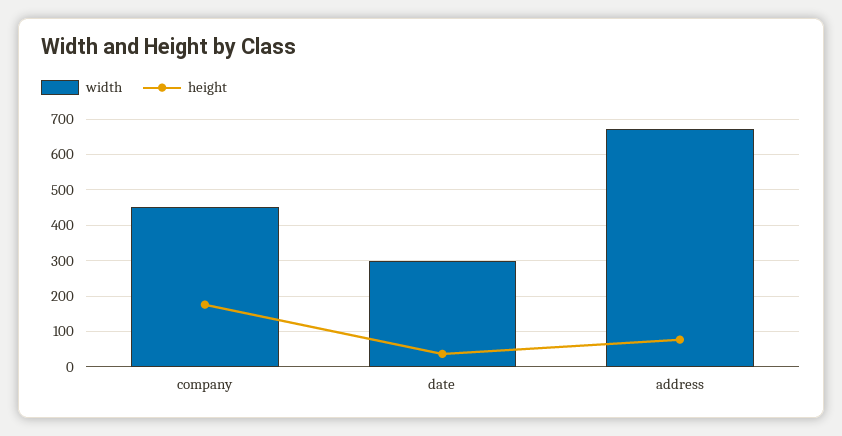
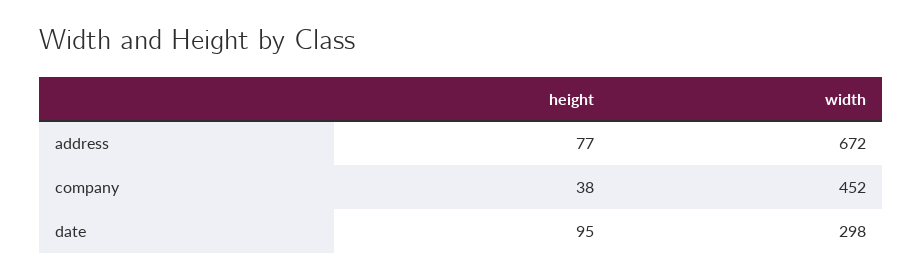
  {
    "width": {
      "company": 452,
      "date": 298,
      "address": 672
    },
    "height": {
-     "company": 180,
+     "company": 38,
-     "date": 40,
+     "date": 95,
      "address": 77
    }
  }

